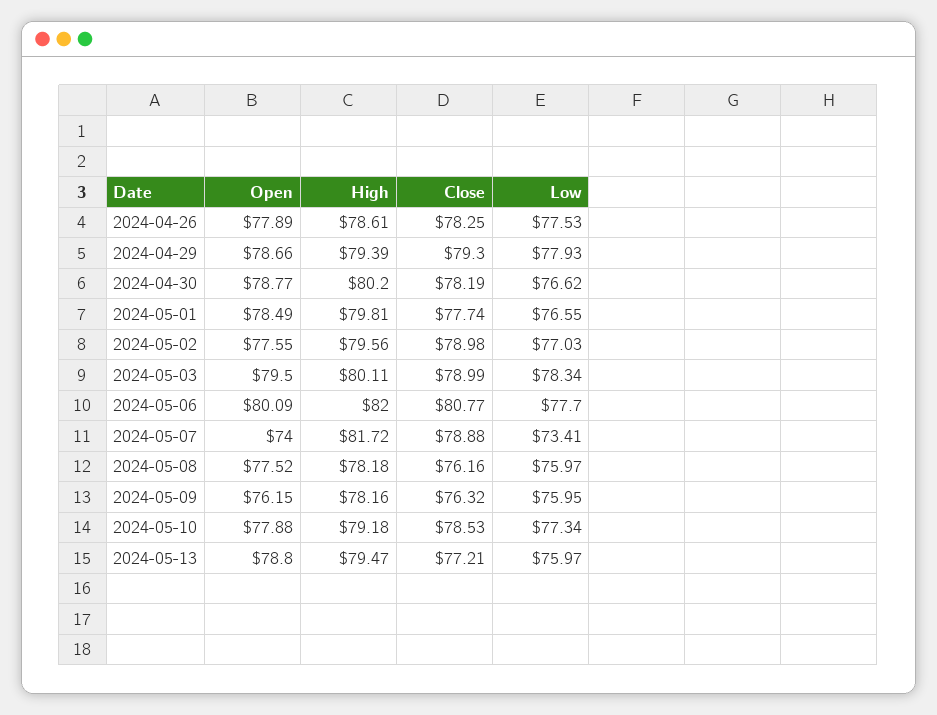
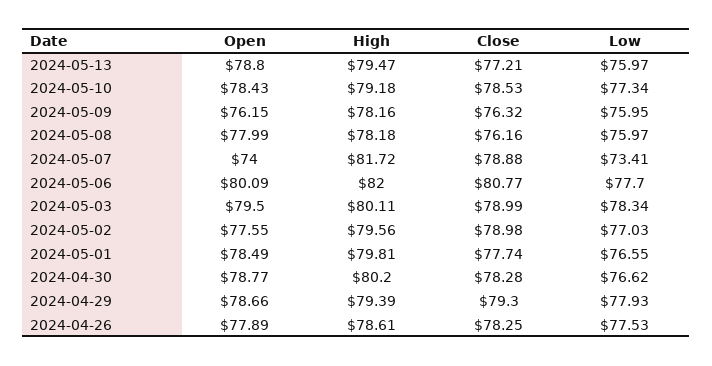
  {
    "Open": {
      "2024-04-26": 77.89,
      "2024-04-29": 78.66,
      "2024-04-30": 78.77,
      "2024-05-01": 78.49,
      "2024-05-02": 77.55,
      "2024-05-03": 79.5,
      "2024-05-06": 80.09,
      "2024-05-07": 74,
-     "2024-05-08": 77.52,
+     "2024-05-08": 77.99,
      "2024-05-09": 76.15,
-     "2024-05-10": 77.88,
+     "2024-05-10": 78.43,
      "2024-05-13": 78.8
    },
    "High": {
      "2024-04-26": 78.61,
      "2024-04-29": 79.39,
      "2024-04-30": 80.2,
      "2024-05-01": 79.81,
      "2024-05-02": 79.56,
      "2024-05-03": 80.11,
      "2024-05-06": 82,
      "2024-05-07": 81.72,
      "2024-05-08": 78.18,
      "2024-05-09": 78.16,
      "2024-05-10": 79.18,
      "2024-05-13": 79.47
    },
    "Close": {
      "2024-04-26": 78.25,
      "2024-04-29": 79.3,
-     "2024-04-30": 78.19,
+     "2024-04-30": 78.28,
      "2024-05-01": 77.74,
      "2024-05-02": 78.98,
      "2024-05-03": 78.99,
      "2024-05-06": 80.77,
      "2024-05-07": 78.88,
      "2024-05-08": 76.16,
      "2024-05-09": 76.32,
      "2024-05-10": 78.53,
      "2024-05-13": 77.21
    },
    "Low": {
      "2024-04-26": 77.53,
      "2024-04-29": 77.93,
      "2024-04-30": 76.62,
      "2024-05-01": 76.55,
      "2024-05-02": 77.03,
      "2024-05-03": 78.34,
      "2024-05-06": 77.7,
      "2024-05-07": 73.41,
      "2024-05-08": 75.97,
      "2024-05-09": 75.95,
      "2024-05-10": 77.34,
      "2024-05-13": 75.97
    }
  }

